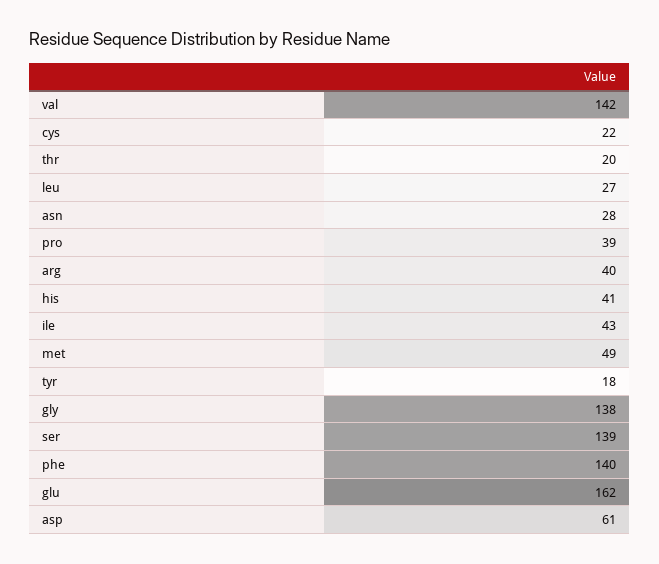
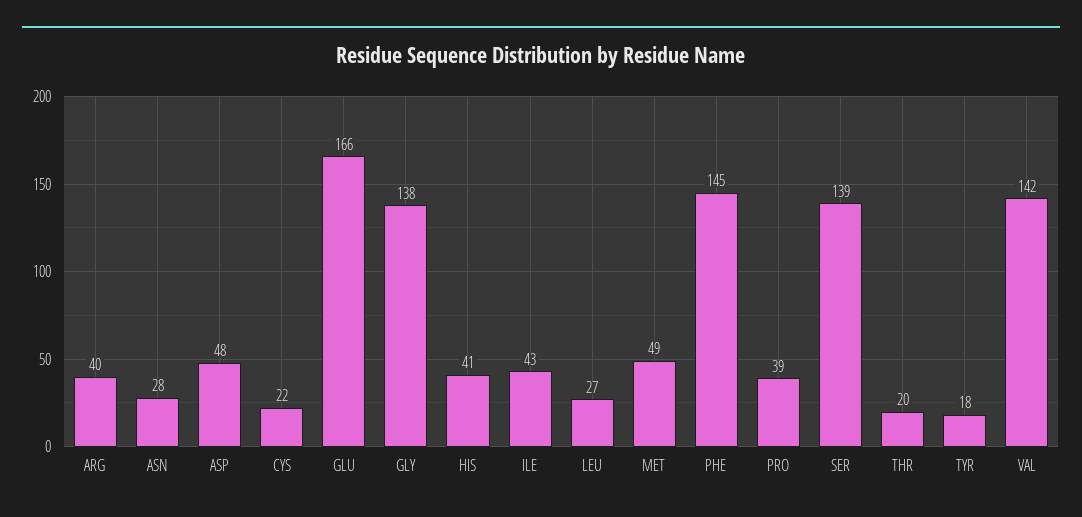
  {
    "val": 142,
    "cys": 22,
    "thr": 20,
    "leu": 27,
    "asn": 28,
    "pro": 39,
    "arg": 40,
    "his": 41,
    "ile": 43,
    "met": 49,
    "tyr": 18,
    "gly": 138,
    "ser": 139,
-   "phe": 140,
+   "phe": 145,
-   "glu": 162,
+   "glu": 166,
-   "asp": 61
+   "asp": 48
  }

